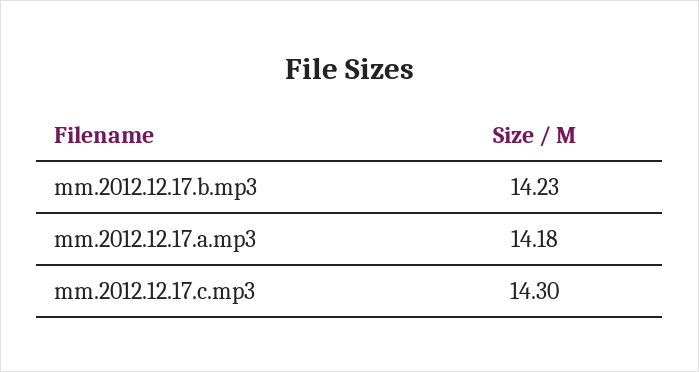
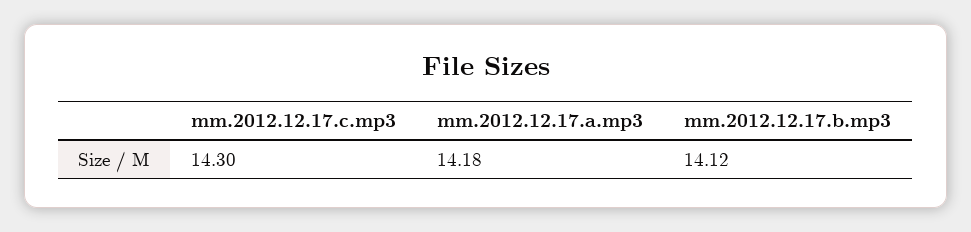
  {
-   "mm.2012.12.17.b.mp3": 14.23,
+   "mm.2012.12.17.b.mp3": 14.12,
    "mm.2012.12.17.a.mp3": 14.18,
    "mm.2012.12.17.c.mp3": 14.3
  }

